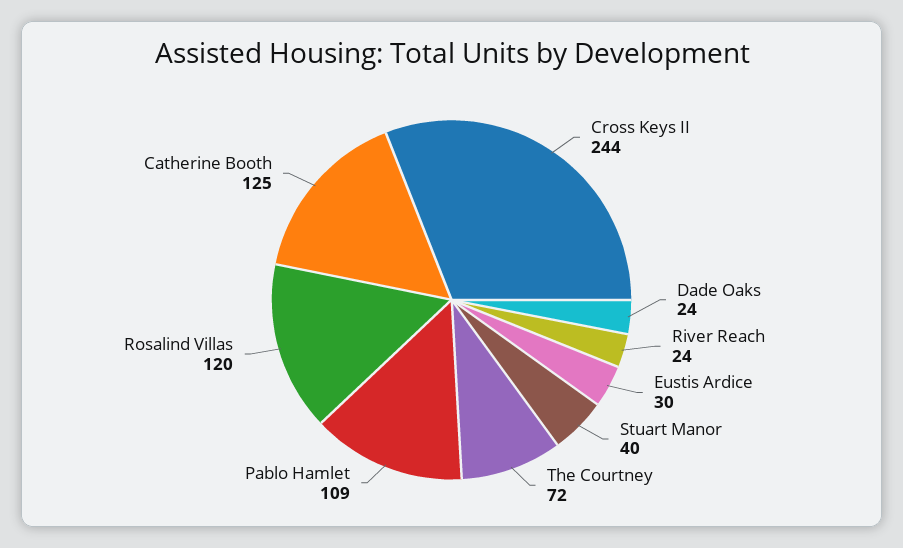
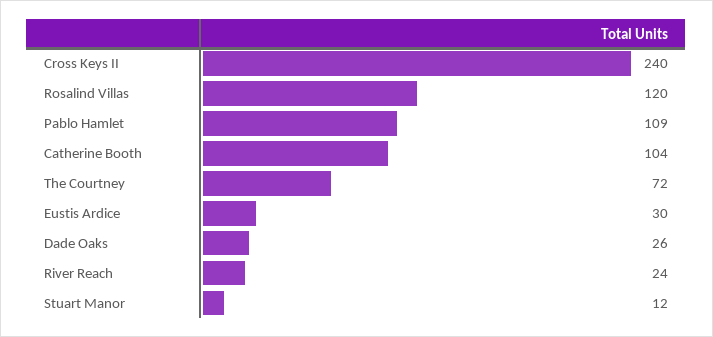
  {
-   "Cross Keys II": 244,
+   "Cross Keys II": 240,
-   "Dade Oaks": 24,
+   "Dade Oaks": 26,
    "River Reach": 24,
    "Eustis Ardice": 30,
-   "Stuart Manor": 40,
+   "Stuart Manor": 12,
    "The Courtney": 72,
    "Pablo Hamlet": 109,
    "Rosalind Villas": 120,
-   "Catherine Booth": 125
+   "Catherine Booth": 104
  }

